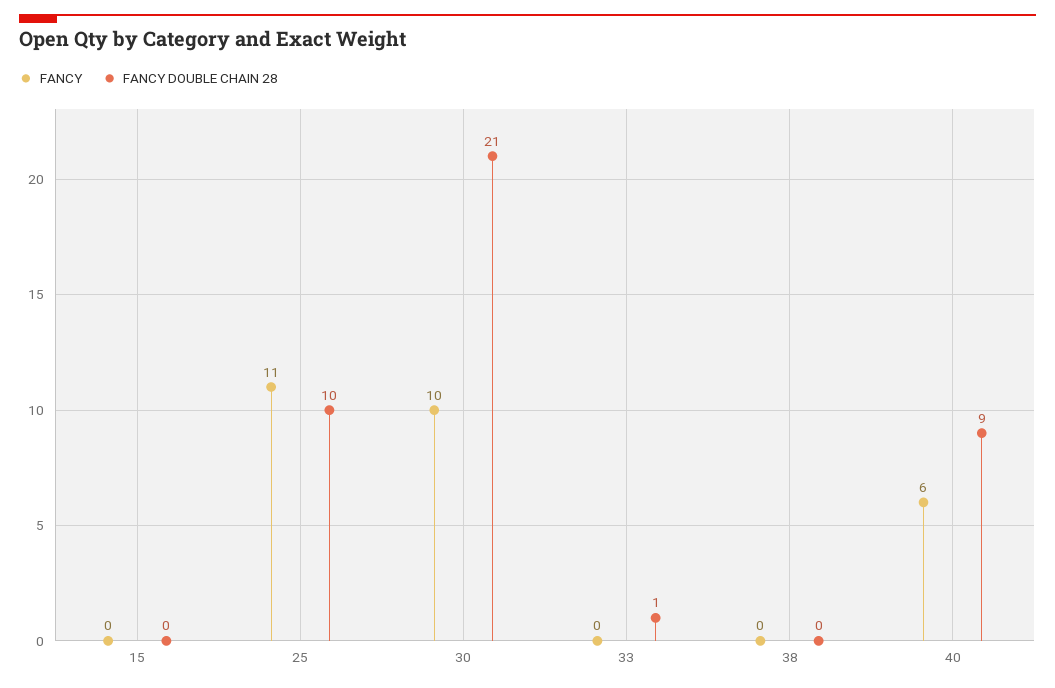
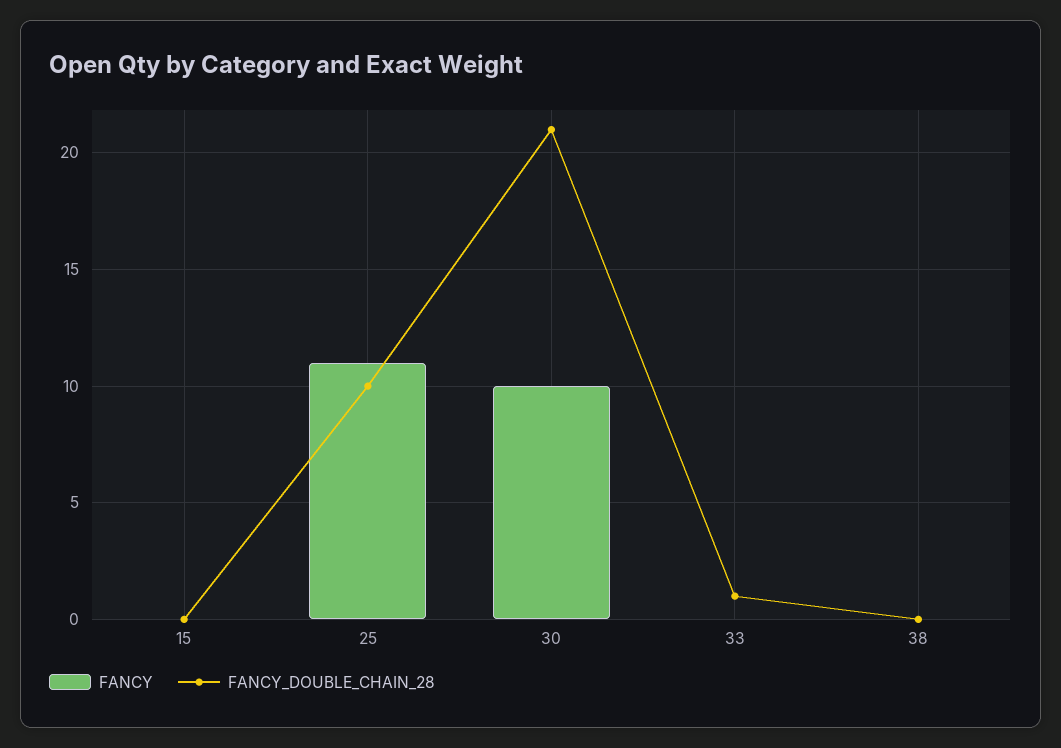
  {
    "FANCY": {
      "15": 0,
      "25": 11,
      "30": 10,
      "33": 0,
-     "38": 0,
+     "38": 0
-     "40": 6
    },
    "FANCY DOUBLE CHAIN 28": {
      "15": 0,
      "25": 10,
      "30": 21,
      "33": 1,
-     "38": 0,
+     "38": 0
-     "40": 9
    }
  }

